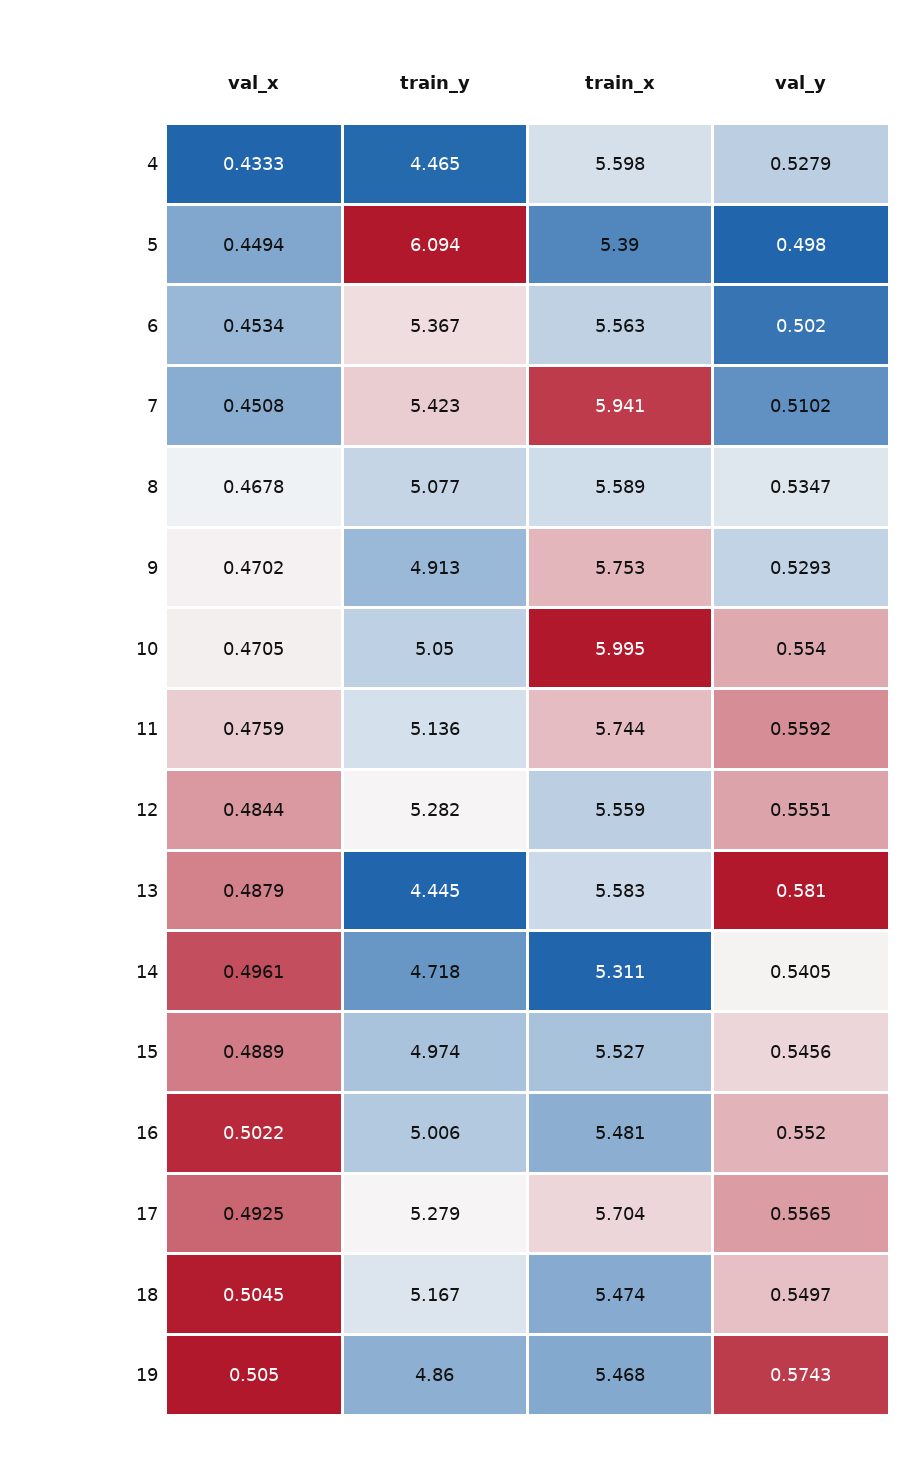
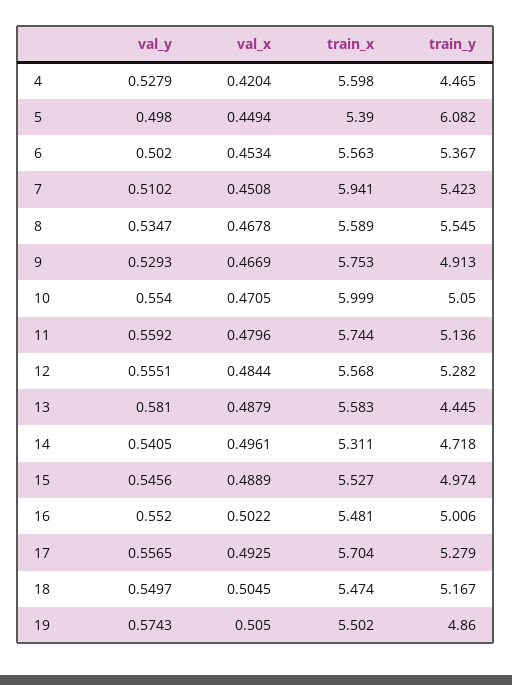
  {
    "val_x": {
-     "4": 0.4333,
+     "4": 0.4204,
      "5": 0.4494,
      "6": 0.4534,
      "7": 0.4508,
      "8": 0.4678,
-     "9": 0.4702,
+     "9": 0.4669,
      "10": 0.4705,
-     "11": 0.4759,
+     "11": 0.4796,
      "12": 0.4844,
      "13": 0.4879,
      "14": 0.4961,
      "15": 0.4889,
      "16": 0.5022,
      "17": 0.4925,
      "18": 0.5045,
      "19": 0.505
    },
    "train_y": {
      "4": 4.465,
-     "5": 6.094,
+     "5": 6.082,
      "6": 5.367,
      "7": 5.423,
-     "8": 5.077,
+     "8": 5.545,
      "9": 4.913,
      "10": 5.05,
      "11": 5.136,
      "12": 5.282,
      "13": 4.445,
      "14": 4.718,
      "15": 4.974,
      "16": 5.006,
      "17": 5.279,
      "18": 5.167,
      "19": 4.86
    },
    "train_x": {
      "4": 5.598,
      "5": 5.39,
      "6": 5.563,
      "7": 5.941,
      "8": 5.589,
      "9": 5.753,
-     "10": 5.995,
+     "10": 5.999,
      "11": 5.744,
-     "12": 5.559,
+     "12": 5.568,
      "13": 5.583,
      "14": 5.311,
      "15": 5.527,
      "16": 5.481,
      "17": 5.704,
      "18": 5.474,
-     "19": 5.468
+     "19": 5.502
    },
    "val_y": {
      "4": 0.5279,
      "5": 0.498,
      "6": 0.502,
      "7": 0.5102,
      "8": 0.5347,
      "9": 0.5293,
      "10": 0.554,
      "11": 0.5592,
      "12": 0.5551,
      "13": 0.581,
      "14": 0.5405,
      "15": 0.5456,
      "16": 0.552,
      "17": 0.5565,
      "18": 0.5497,
      "19": 0.5743
    }
  }

